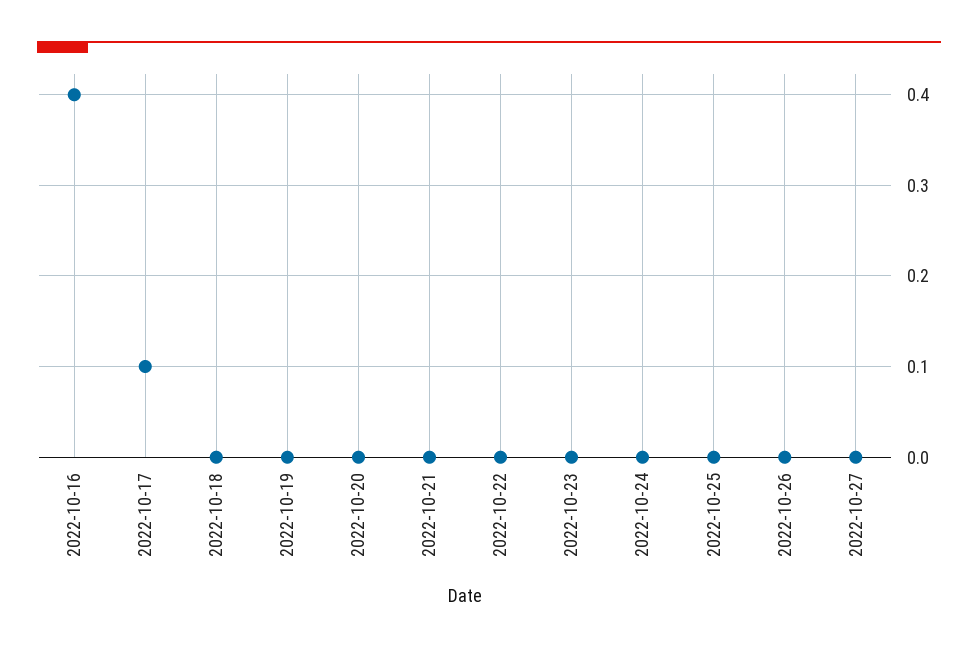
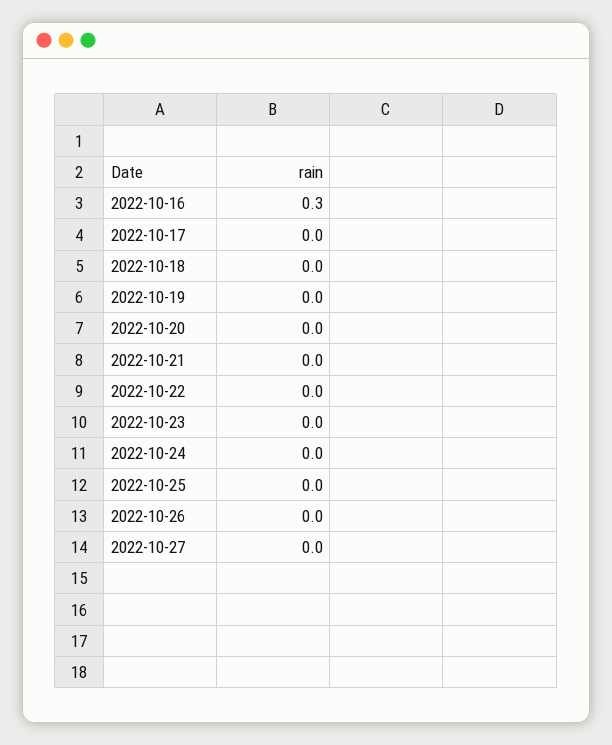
  {
-   "2022-10-16": 0.4,
+   "2022-10-16": 0.3,
-   "2022-10-17": 0.1,
+   "2022-10-17": 0,
    "2022-10-18": 0,
    "2022-10-19": 0,
    "2022-10-20": 0,
    "2022-10-21": 0,
    "2022-10-22": 0,
    "2022-10-23": 0,
    "2022-10-24": 0,
    "2022-10-25": 0,
    "2022-10-26": 0,
    "2022-10-27": 0
  }

